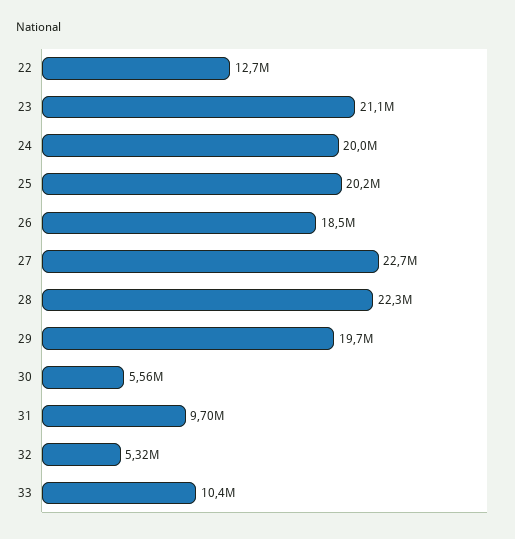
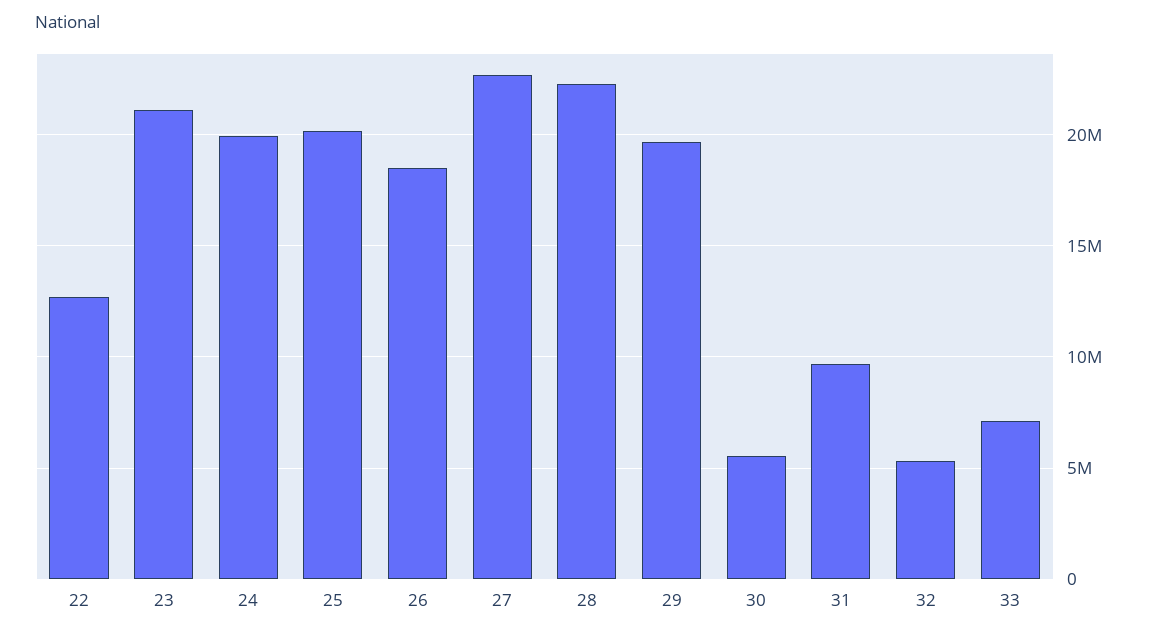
  {
    "22": 12700000,
    "23": 21100000,
    "24": 20000000,
    "25": 20200000,
    "26": 18500000,
    "27": 22700000,
    "28": 22300000,
    "29": 19700000,
    "30": 5560000,
    "31": 9700000,
    "32": 5320000,
-   "33": 10400000
+   "33": 7000000
  }

